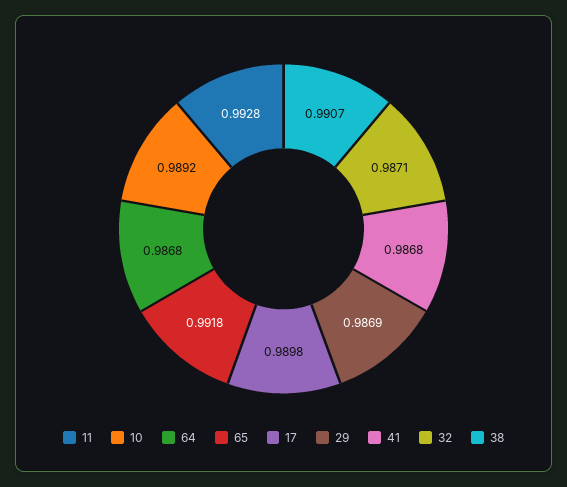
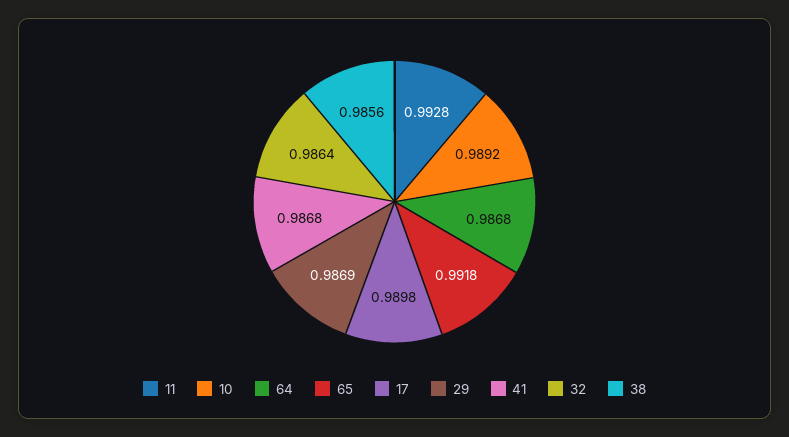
  {
    "11": 0.9928,
    "10": 0.9892,
    "64": 0.9868,
    "65": 0.9918,
    "17": 0.9898,
    "29": 0.9869,
    "41": 0.9868,
-   "32": 0.9871,
+   "32": 0.9864,
-   "38": 0.9907
+   "38": 0.9856
  }

